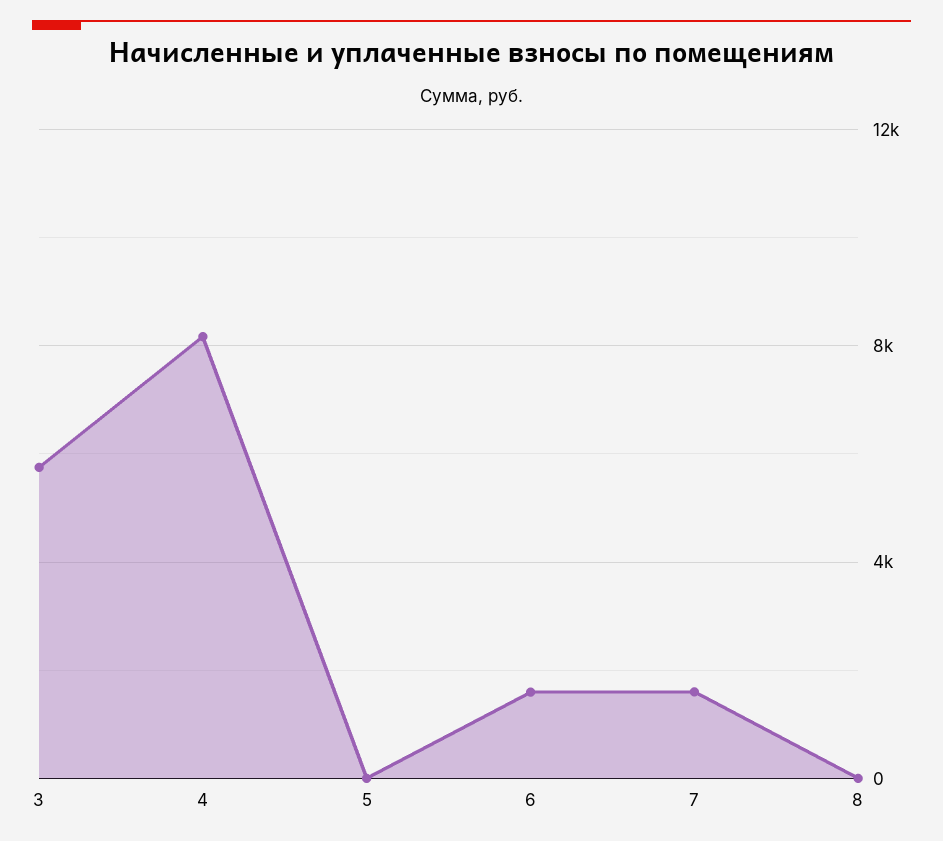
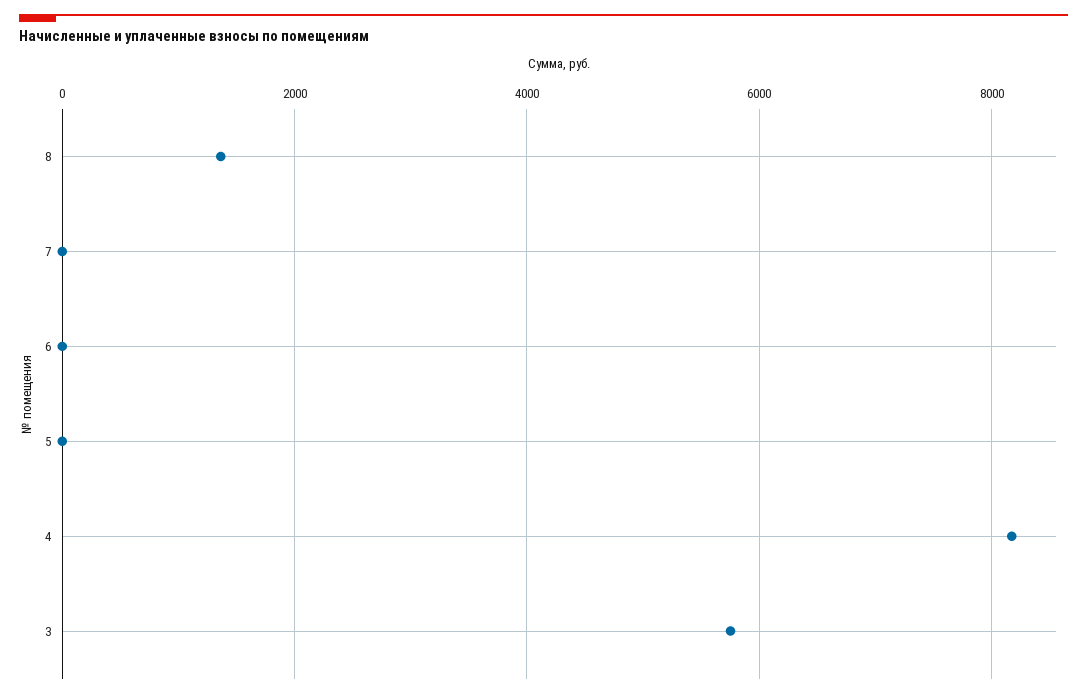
  {
    "3": 5800,
    "4": 8200,
    "5": 0,
-   "6": 1500,
+   "6": 0,
-   "7": 1500,
+   "7": 0,
-   "8": 0
+   "8": 1400
  }

